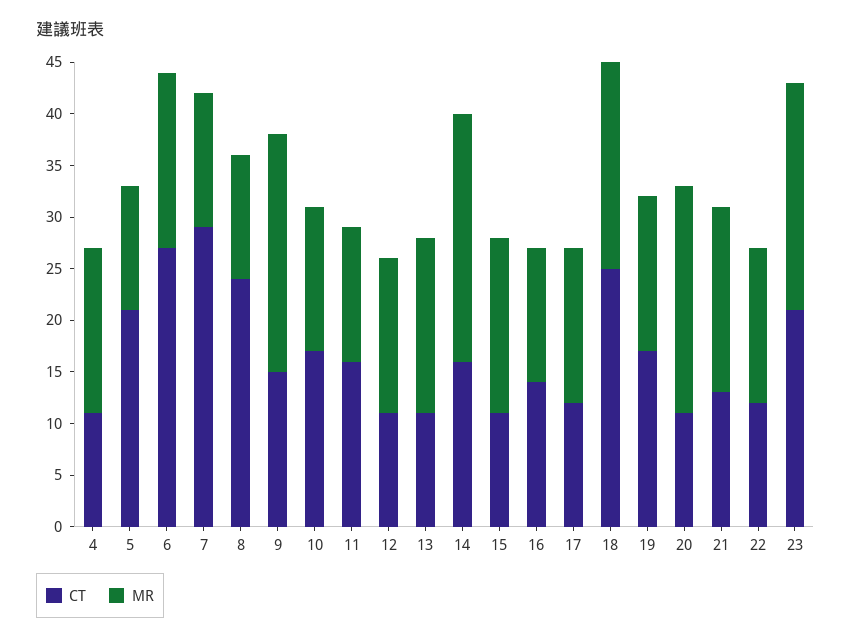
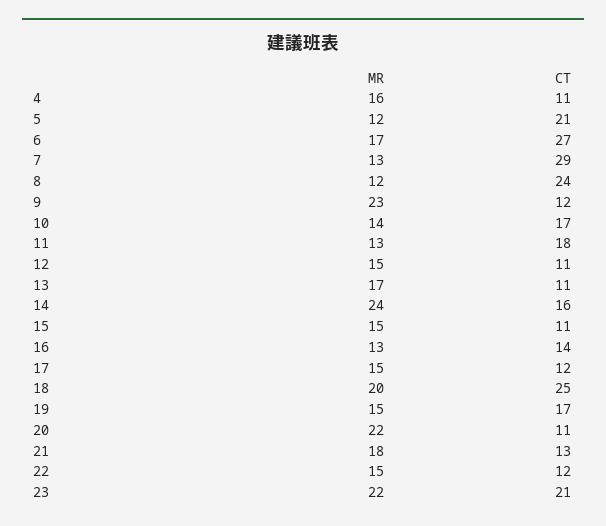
  {
    "CT": {
      "4": 11,
      "5": 21,
      "6": 27,
      "7": 29,
      "8": 24,
-     "9": 15,
+     "9": 12,
      "10": 17,
-     "11": 16,
+     "11": 18,
      "12": 11,
      "13": 11,
      "14": 16,
      "15": 11,
      "16": 14,
      "17": 12,
      "18": 25,
      "19": 17,
      "20": 11,
      "21": 13,
      "22": 12,
      "23": 21
    },
    "MR": {
      "4": 16,
      "5": 12,
      "6": 17,
      "7": 13,
      "8": 12,
      "9": 23,
      "10": 14,
      "11": 13,
      "12": 15,
      "13": 17,
      "14": 24,
-     "15": 17,
+     "15": 15,
      "16": 13,
      "17": 15,
      "18": 20,
      "19": 15,
      "20": 22,
      "21": 18,
      "22": 15,
      "23": 22
    }
  }

